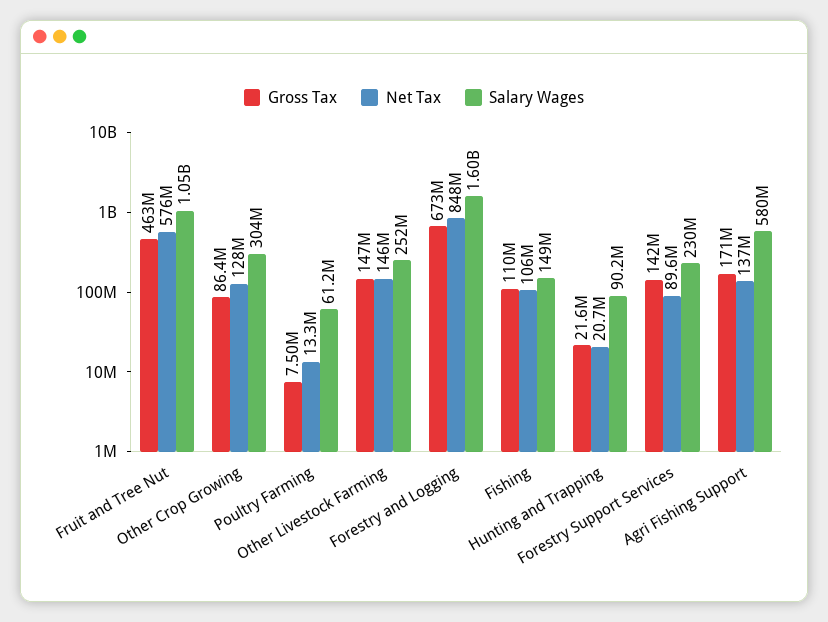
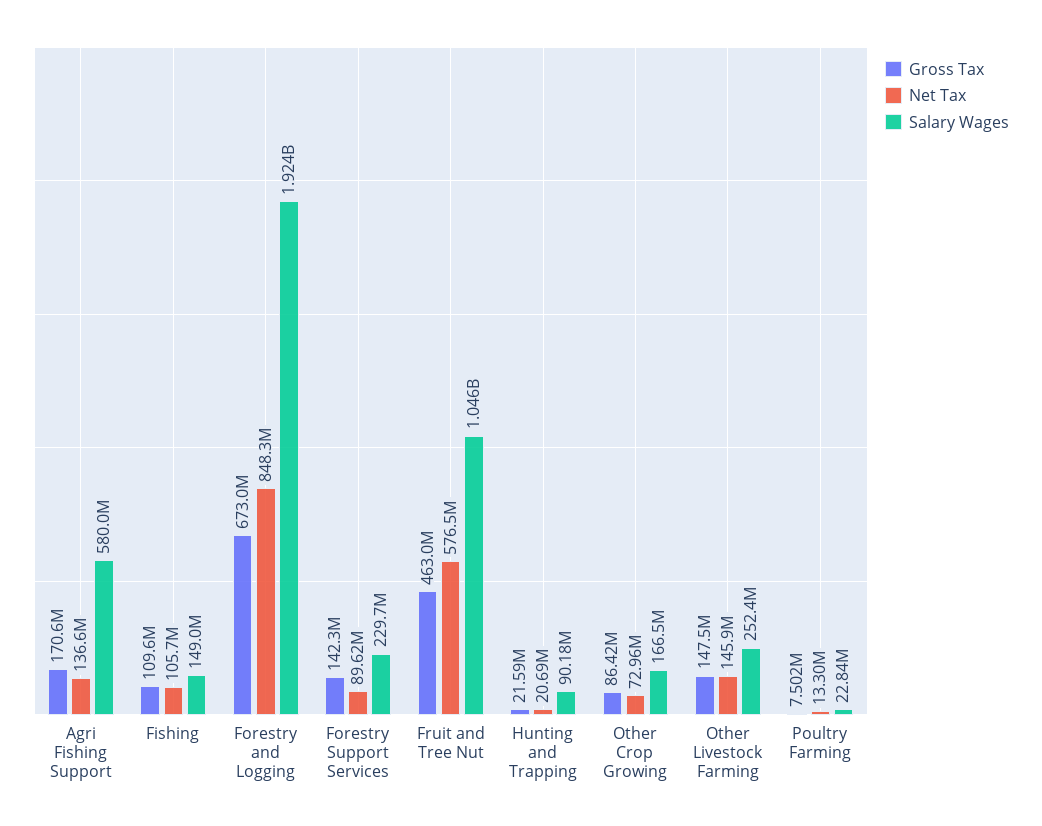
  {
    "Gross Tax": {
      "Fruit and Tree Nut": 463000000,
      "Other Crop Growing": 86420000,
      "Poultry Farming": 7502000,
      "Other Livestock Farming": 147500000,
      "Forestry and Logging": 673000000,
      "Fishing": 109600000,
      "Hunting and Trapping": 21590000,
      "Forestry Support Services": 142300000,
      "Agri Fishing Support": 170600000
    },
    "Net Tax": {
      "Fruit and Tree Nut": 576500000,
-     "Other Crop Growing": 128000000,
+     "Other Crop Growing": 72960000,
      "Poultry Farming": 13300000,
      "Other Livestock Farming": 145900000,
      "Forestry and Logging": 848300000,
      "Fishing": 105700000,
      "Hunting and Trapping": 20690000,
      "Forestry Support Services": 89620000,
      "Agri Fishing Support": 136600000
    },
    "Salary Wages": {
      "Fruit and Tree Nut": 1046000000,
-     "Other Crop Growing": 304000000,
+     "Other Crop Growing": 166500000,
-     "Poultry Farming": 61200000,
+     "Poultry Farming": 22840000,
      "Other Livestock Farming": 252400000,
-     "Forestry and Logging": 1600000000,
+     "Forestry and Logging": 1924000000,
      "Fishing": 149000000,
      "Hunting and Trapping": 90180000,
      "Forestry Support Services": 229700000,
      "Agri Fishing Support": 580000000
    }
  }

